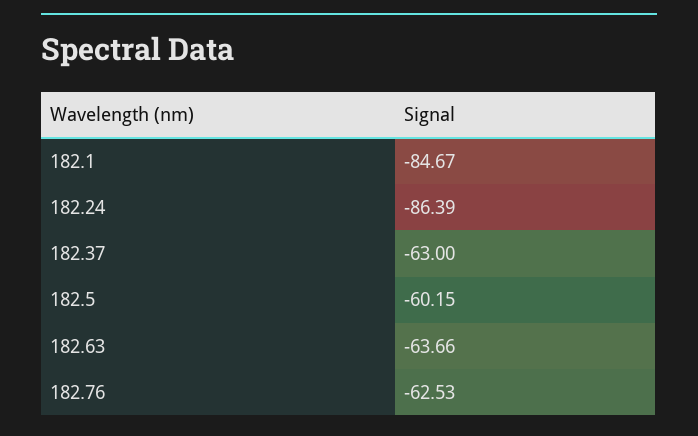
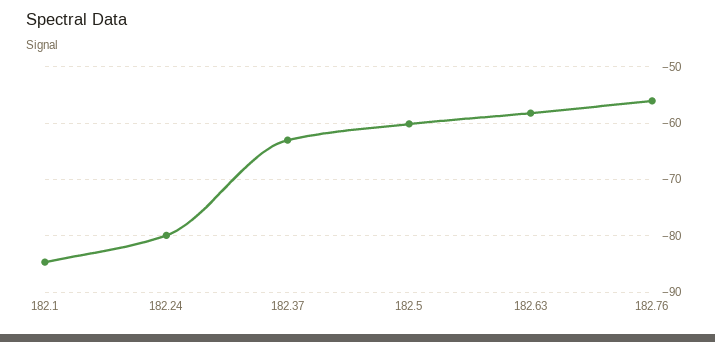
  {
    "182.1": -84.67,
-   "182.24": -86.39,
+   "182.24": -80,
    "182.37": -63,
    "182.5": -60.15,
-   "182.63": -63.66,
+   "182.63": -58,
-   "182.76": -62.53
+   "182.76": -56
  }

